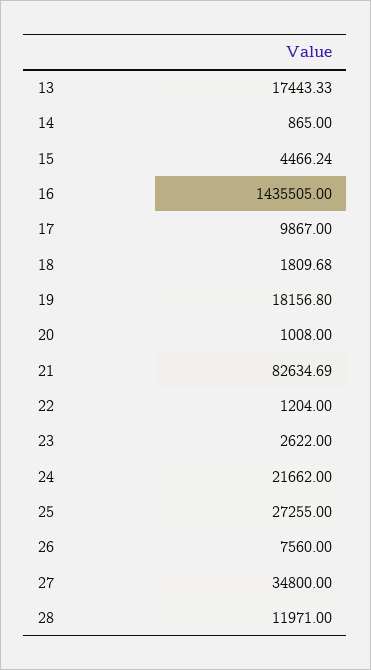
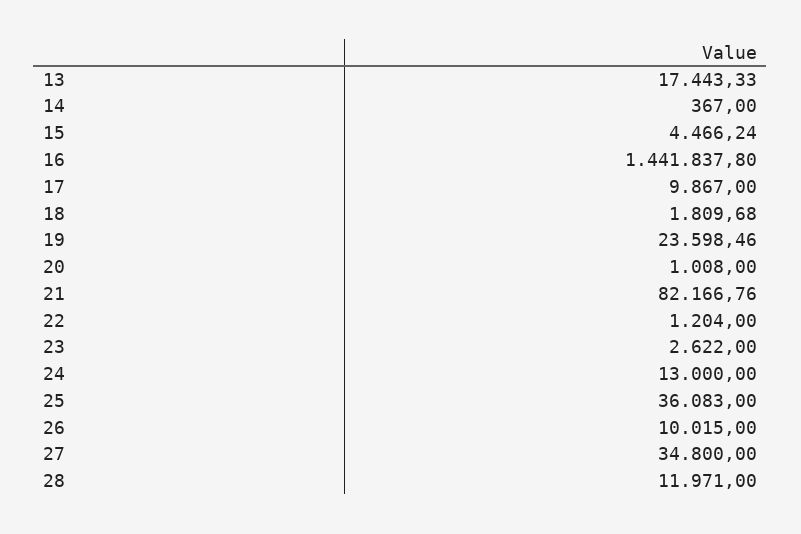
  {
    "13": 17443.33,
-   "14": 865,
+   "14": 367,
    "15": 4466.24,
-   "16": 1435505,
+   "16": 1441837.8,
    "17": 9867,
    "18": 1809.68,
-   "19": 18156.8,
+   "19": 23598.46,
    "20": 1008,
-   "21": 82634.69,
+   "21": 82166.76,
    "22": 1204,
    "23": 2622,
-   "24": 21662,
+   "24": 13000,
-   "25": 27255,
+   "25": 36083,
-   "26": 7560,
+   "26": 10015,
    "27": 34800,
    "28": 11971
  }

